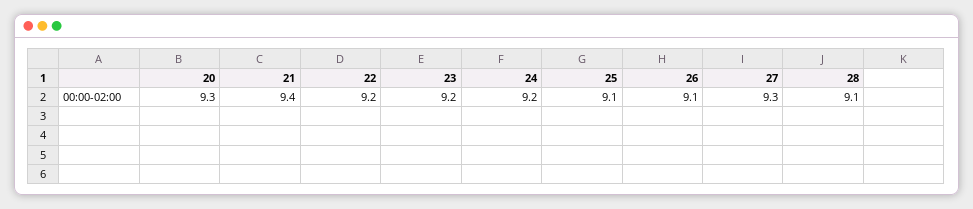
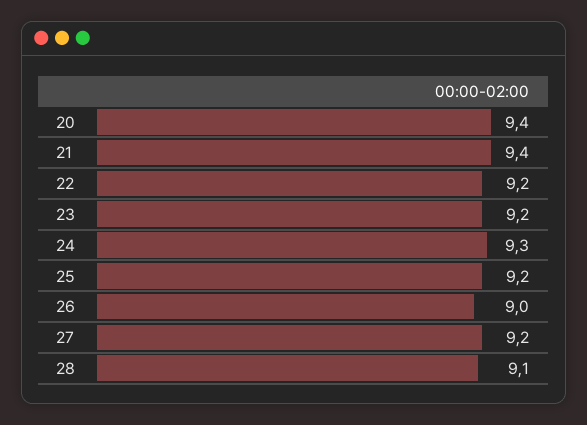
  {
-   "20": 9.3,
+   "20": 9.4,
    "21": 9.4,
    "22": 9.2,
    "23": 9.2,
-   "24": 9.2,
+   "24": 9.3,
-   "25": 9.1,
+   "25": 9.2,
-   "26": 9.1,
+   "26": 9,
-   "27": 9.3,
+   "27": 9.2,
    "28": 9.1
  }

